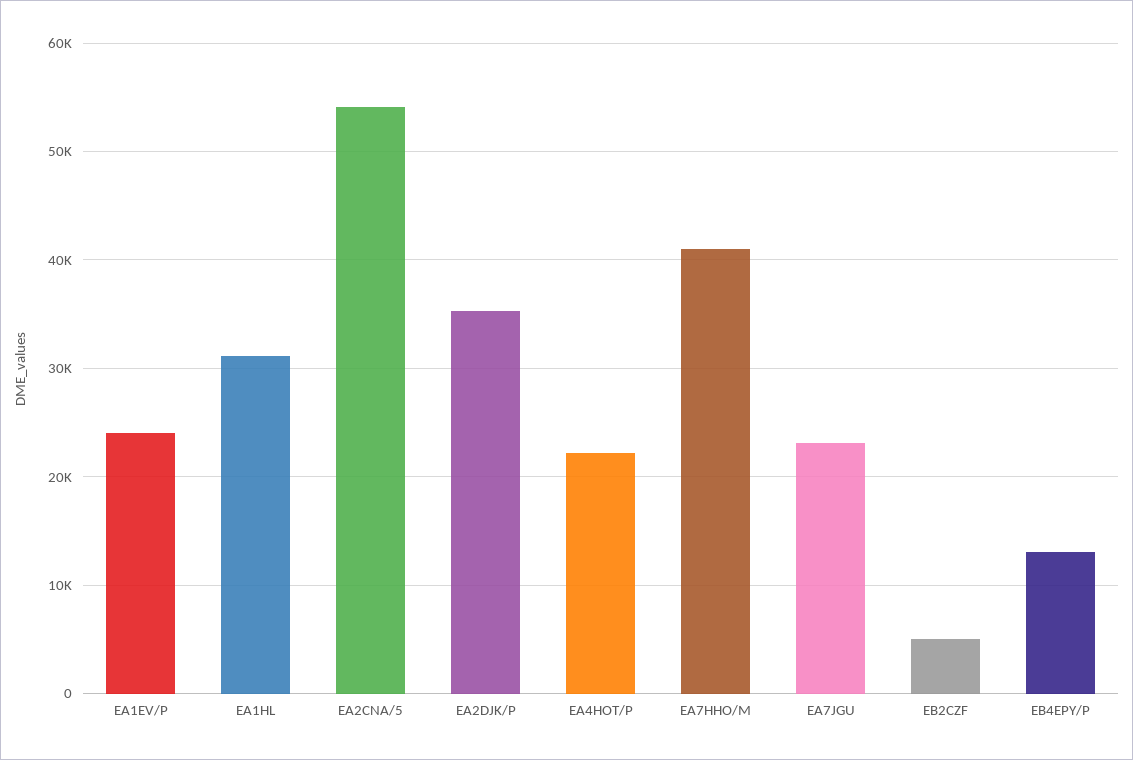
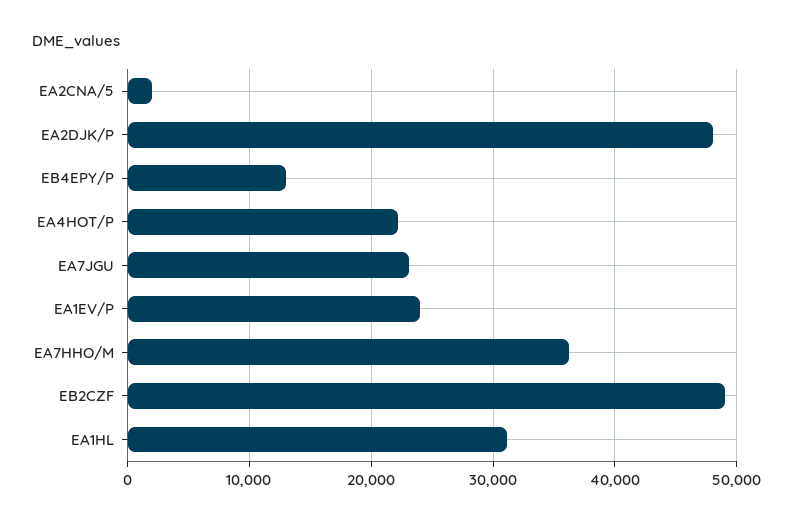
  {
    "EA1EV/P": 24000,
    "EA1HL": 31000,
-   "EA2CNA/5": 54000,
+   "EA2CNA/5": 2000,
-   "EA2DJK/P": 35000,
+   "EA2DJK/P": 48000,
    "EA4HOT/P": 22000,
-   "EA7HHO/M": 41000,
+   "EA7HHO/M": 36000,
    "EA7JGU": 23000,
-   "EB2CZF": 5000,
+   "EB2CZF": 49000,
    "EB4EPY/P": 13000
  }

